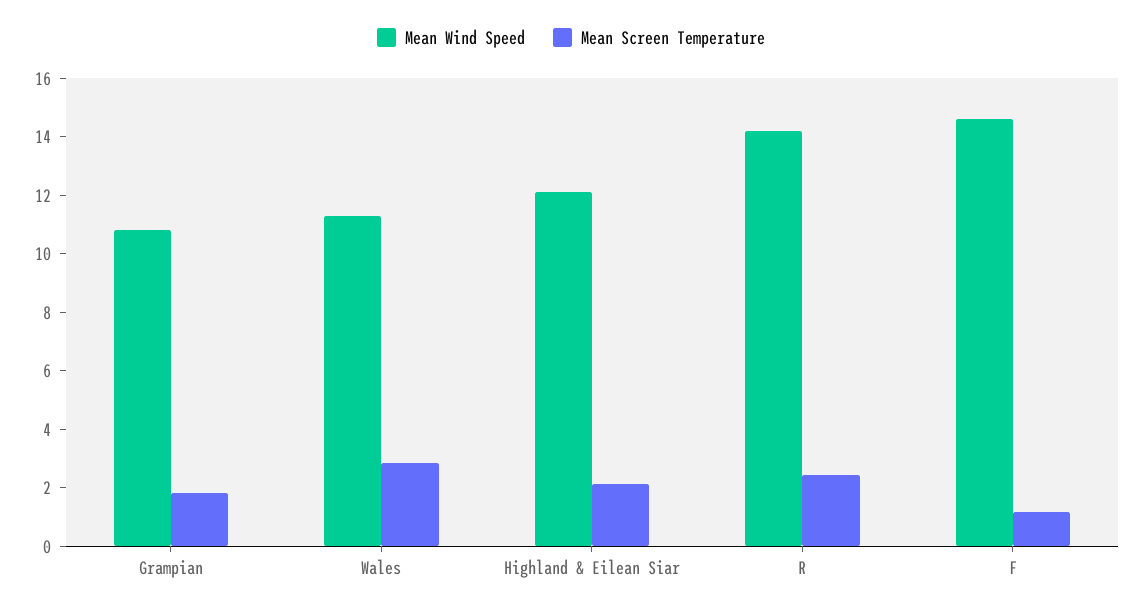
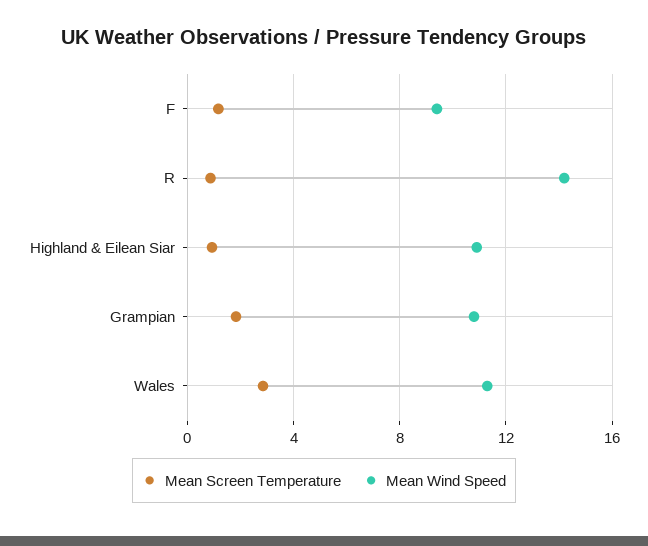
  {
    "Mean Wind Speed": {
      "Grampian": 11,
      "Wales": 11.5,
-     "Highland & Eilean Siar": 12,
+     "Highland & Eilean Siar": 11,
      "R": 14,
-     "F": 14.5
+     "F": 9.5
    },
    "Mean Screen Temperature": {
      "Grampian": 2,
      "Wales": 3,
-     "Highland & Eilean Siar": 2,
+     "Highland & Eilean Siar": 1,
-     "R": 2.5,
+     "R": 1,
      "F": 1
    }
  }

